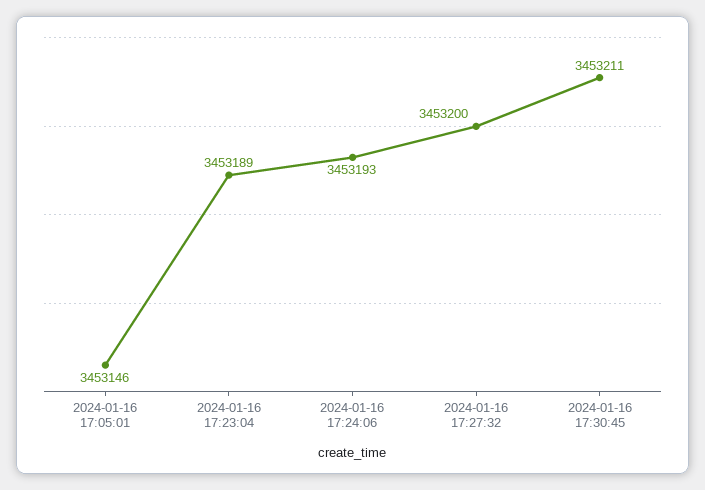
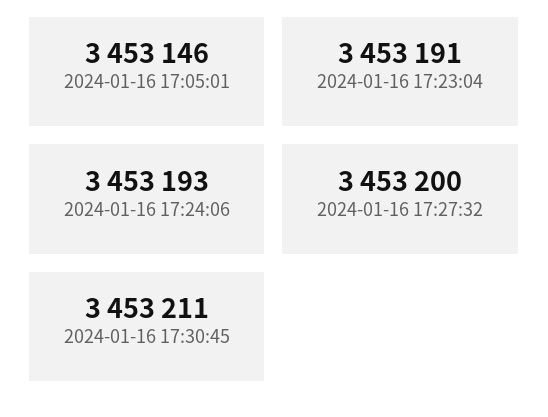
  {
    "2024-01-16 17:05:01": 3453146,
-   "2024-01-16 17:23:04": 3453189,
+   "2024-01-16 17:23:04": 3453191,
    "2024-01-16 17:24:06": 3453193,
    "2024-01-16 17:27:32": 3453200,
    "2024-01-16 17:30:45": 3453211
  }

